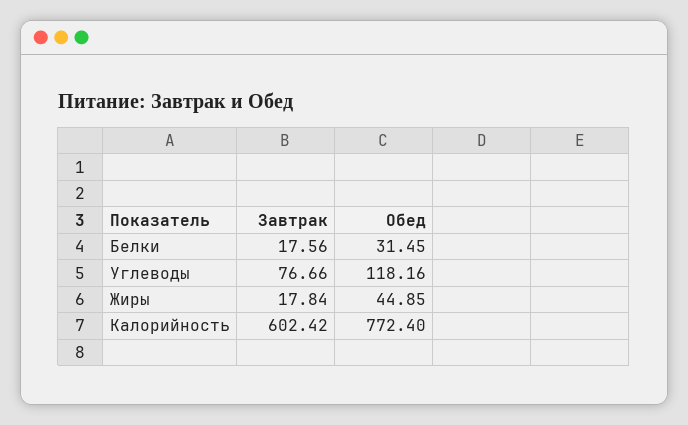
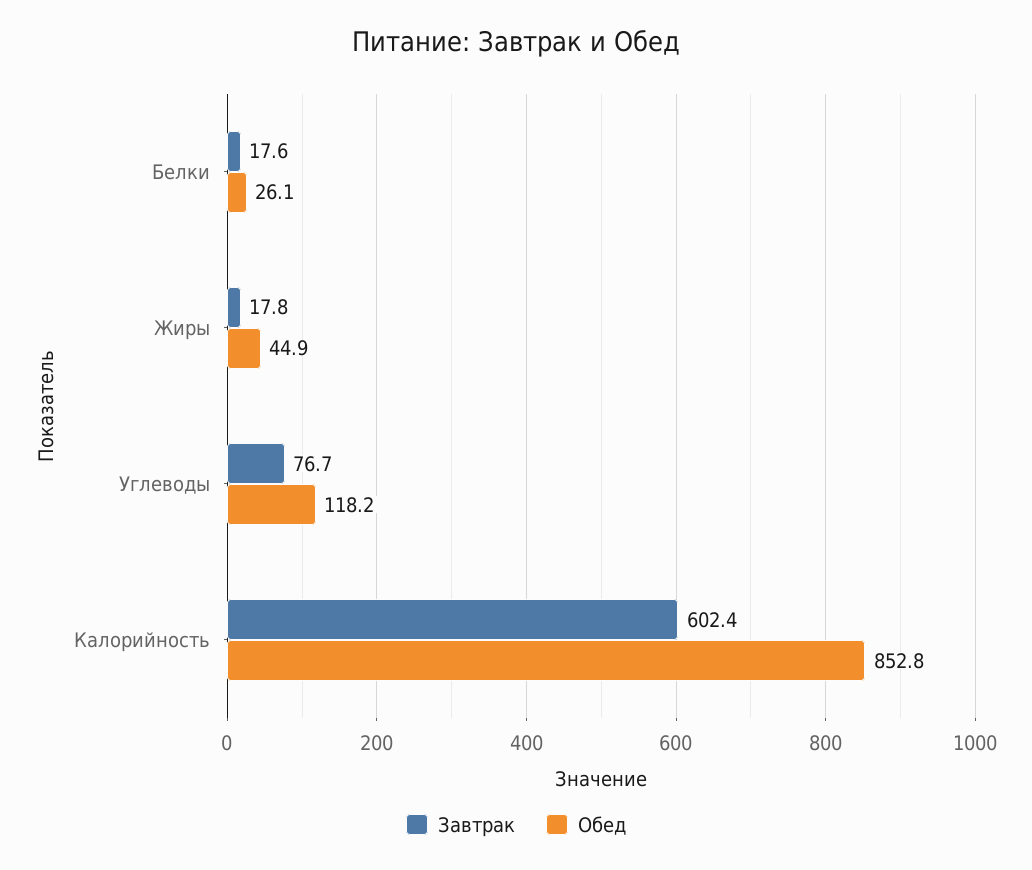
  {
    "Завтрак": {
      "Белки": 17.56,
      "Углеводы": 76.66,
      "Жиры": 17.84,
      "Калорийность": 602.42
    },
    "Обед": {
-     "Белки": 31.45,
+     "Белки": 26.1,
      "Углеводы": 118.16,
      "Жиры": 44.85,
-     "Калорийность": 772.4
+     "Калорийность": 852.8
    }
  }

